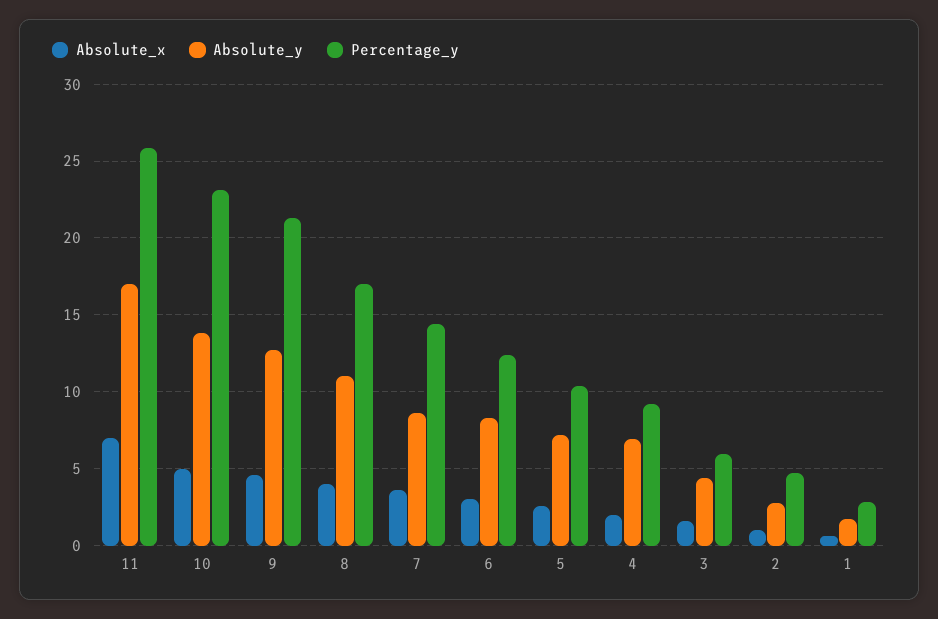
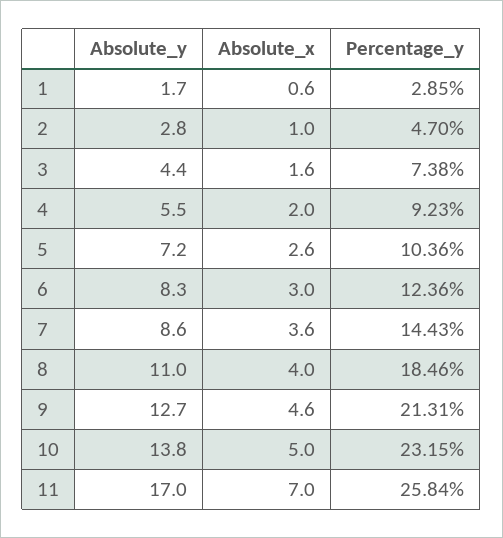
  {
    "Absolute_x": {
      "11": 7,
      "10": 5,
      "9": 4.6,
      "8": 4,
      "7": 3.6,
      "6": 3,
      "5": 2.6,
      "4": 2,
      "3": 1.6,
      "2": 1,
      "1": 0.6
    },
    "Absolute_y": {
      "11": 17,
      "10": 13.8,
      "9": 12.7,
      "8": 11,
      "7": 8.6,
      "6": 8.3,
      "5": 7.2,
-     "4": 7,
+     "4": 5.5,
      "3": 4.4,
      "2": 2.8,
      "1": 1.7
    },
    "Percentage_y": {
      "11": 25.84,
      "10": 23.15,
      "9": 21.31,
-     "8": 17,
+     "8": 18.46,
      "7": 14.43,
      "6": 12.36,
      "5": 10.36,
      "4": 9.23,
-     "3": 6,
+     "3": 7.38,
      "2": 4.7,
      "1": 2.85
    }
  }

